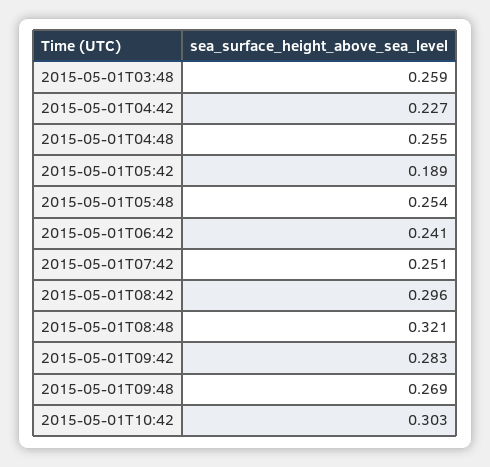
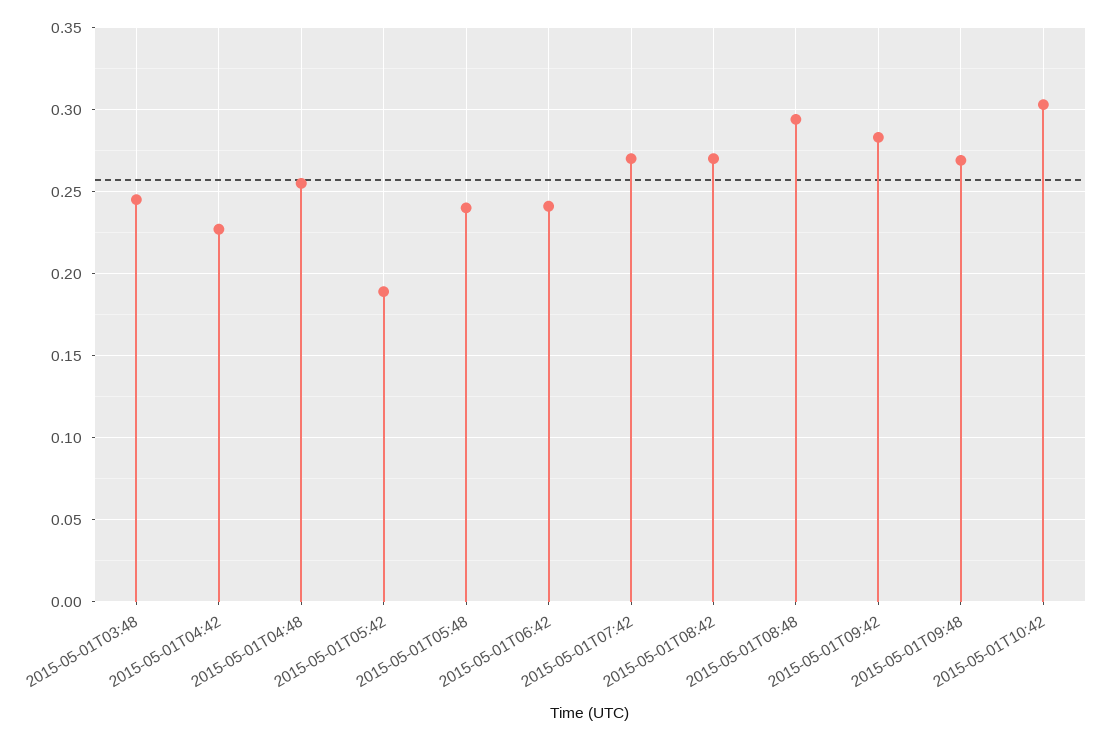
  {
-   "2015-05-01T03:48": 0.259,
+   "2015-05-01T03:48": 0.245,
    "2015-05-01T04:42": 0.227,
    "2015-05-01T04:48": 0.255,
    "2015-05-01T05:42": 0.189,
-   "2015-05-01T05:48": 0.254,
+   "2015-05-01T05:48": 0.24,
    "2015-05-01T06:42": 0.241,
-   "2015-05-01T07:42": 0.251,
+   "2015-05-01T07:42": 0.27,
-   "2015-05-01T08:42": 0.296,
+   "2015-05-01T08:42": 0.27,
-   "2015-05-01T08:48": 0.321,
+   "2015-05-01T08:48": 0.295,
    "2015-05-01T09:42": 0.283,
    "2015-05-01T09:48": 0.269,
    "2015-05-01T10:42": 0.303
  }

